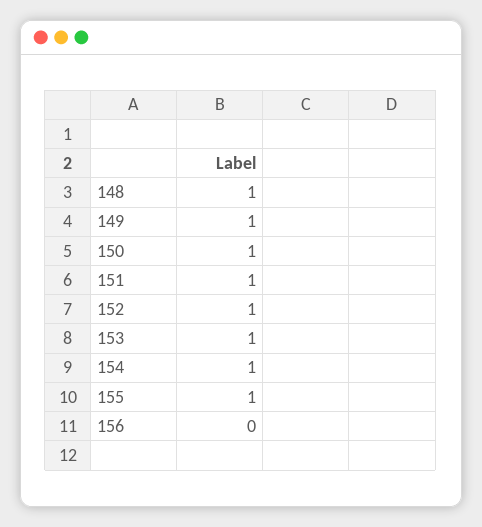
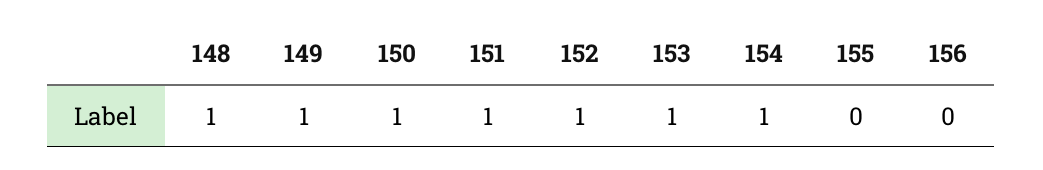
  {
    "148": 1,
    "149": 1,
    "150": 1,
    "151": 1,
    "152": 1,
    "153": 1,
    "154": 1,
-   "155": 1,
+   "155": 0,
    "156": 0
  }

